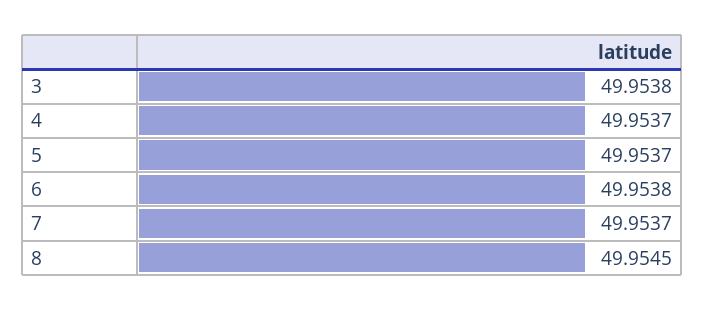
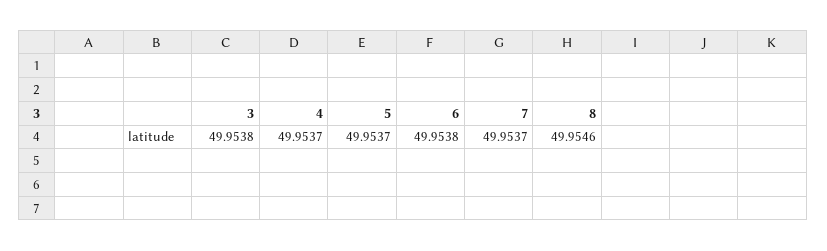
  {
    "3": 49.9538,
    "4": 49.9537,
    "5": 49.9537,
    "6": 49.9538,
    "7": 49.9537,
-   "8": 49.9545
+   "8": 49.9546
  }

